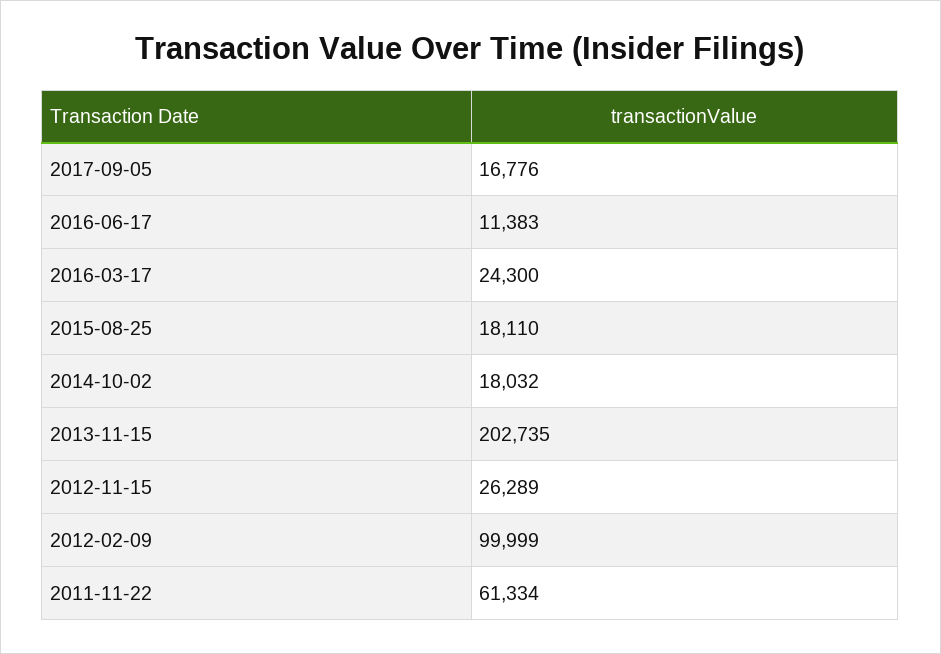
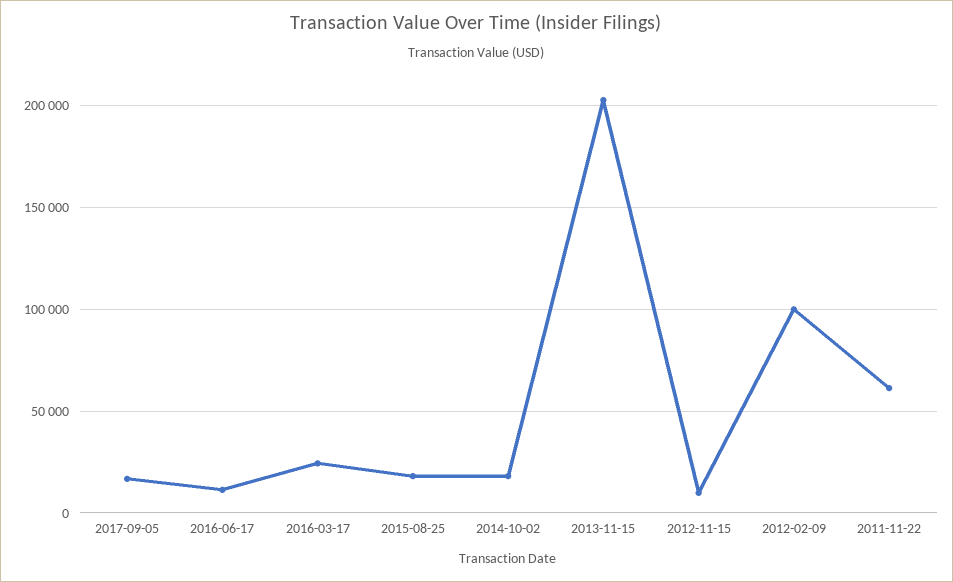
  {
    "2017-09-05": 16776,
    "2016-06-17": 11383,
    "2016-03-17": 24300,
    "2015-08-25": 18110,
    "2014-10-02": 18032,
    "2013-11-15": 202735,
-   "2012-11-15": 26289,
+   "2012-11-15": 10000,
    "2012-02-09": 99999,
    "2011-11-22": 61334
  }

